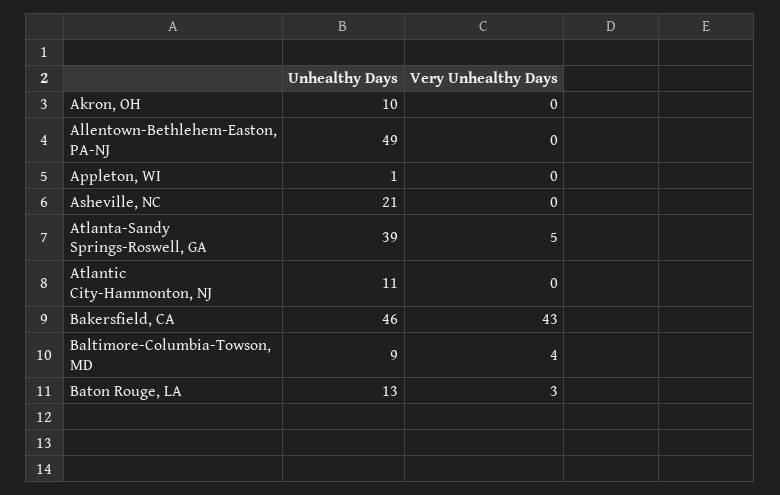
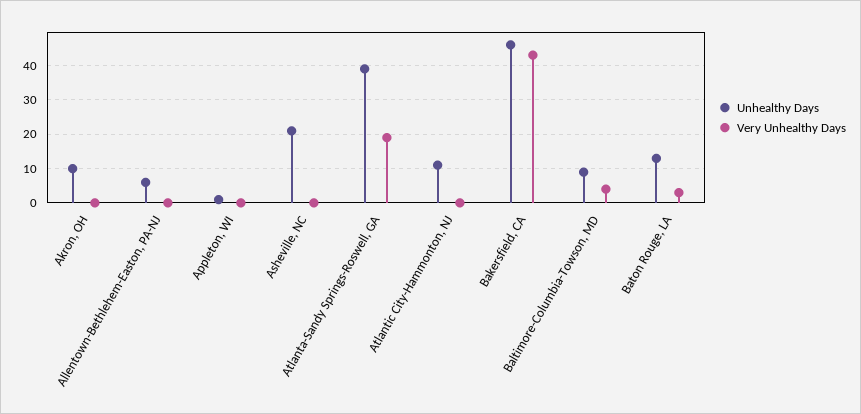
  {
    "Unhealthy Days": {
      "Akron, OH": 10,
-     "Allentown-Bethlehem-Easton, PA-NJ": 49,
+     "Allentown-Bethlehem-Easton, PA-NJ": 5,
      "Appleton, WI": 1,
      "Asheville, NC": 21,
      "Atlanta-Sandy Springs-Roswell, GA": 39,
      "Atlantic City-Hammonton, NJ": 11,
      "Bakersfield, CA": 46,
      "Baltimore-Columbia-Towson, MD": 9,
      "Baton Rouge, LA": 13
    },
    "Very Unhealthy Days": {
      "Akron, OH": 0,
      "Allentown-Bethlehem-Easton, PA-NJ": 0,
      "Appleton, WI": 0,
      "Asheville, NC": 0,
-     "Atlanta-Sandy Springs-Roswell, GA": 5,
+     "Atlanta-Sandy Springs-Roswell, GA": 20,
      "Atlantic City-Hammonton, NJ": 0,
      "Bakersfield, CA": 43,
      "Baltimore-Columbia-Towson, MD": 4,
      "Baton Rouge, LA": 3
    }
  }

